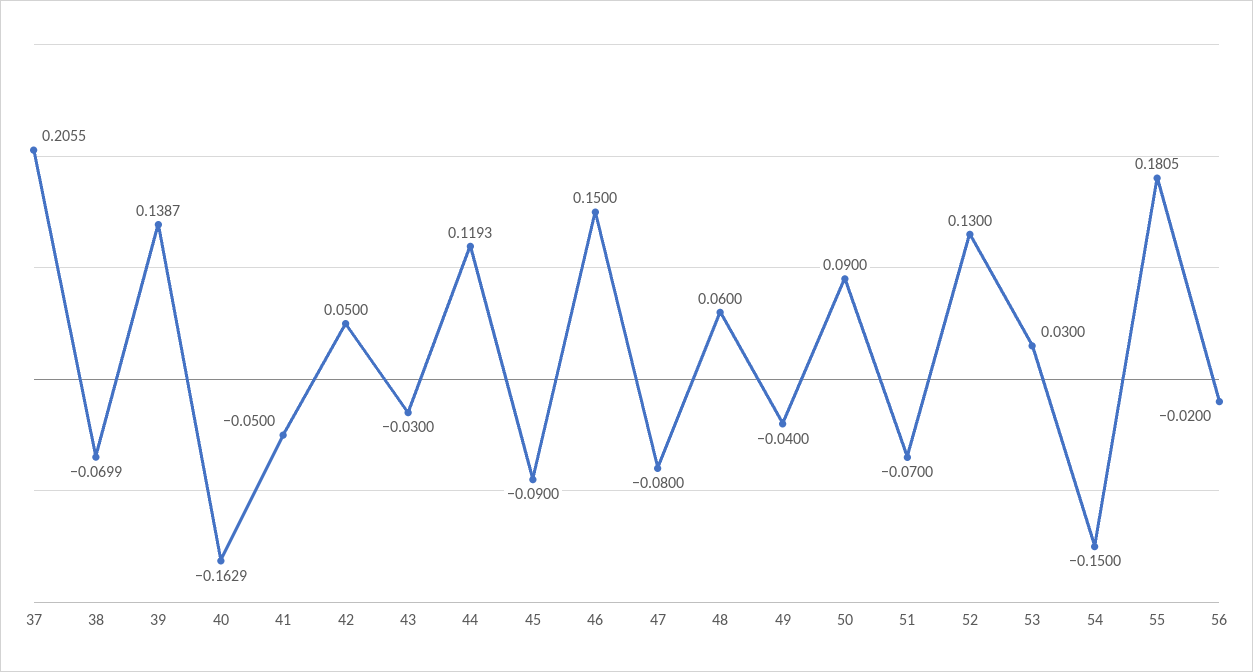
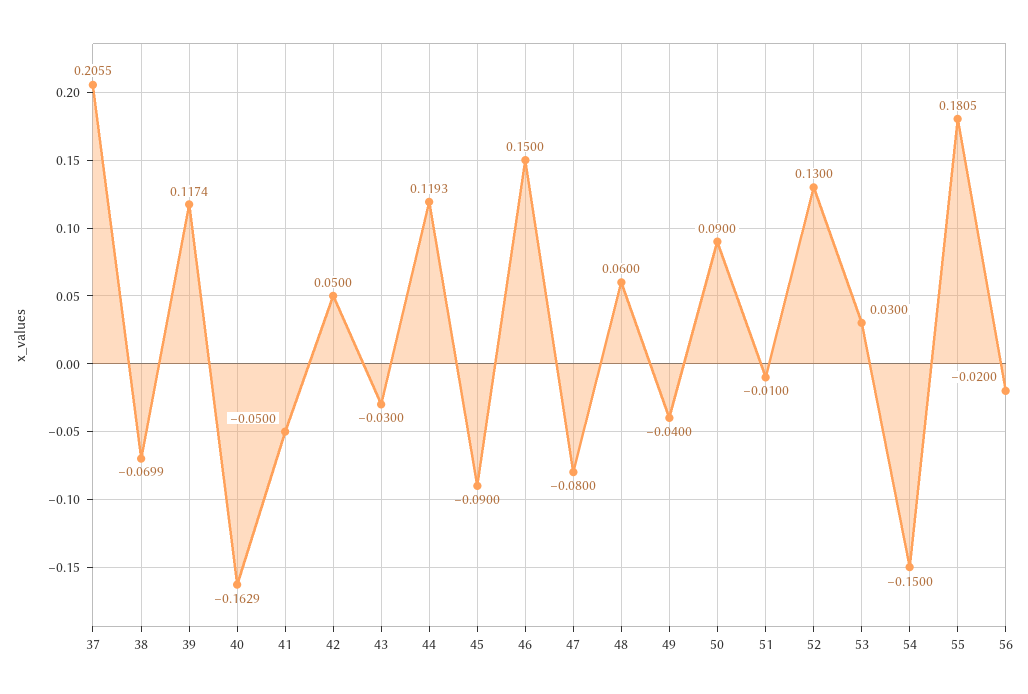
  {
    "37": 0.2055,
    "38": -0.0699,
-   "39": 0.1387,
+   "39": 0.1174,
    "40": -0.1629,
    "41": -0.05,
    "42": 0.05,
    "43": -0.03,
    "44": 0.1193,
    "45": -0.09,
    "46": 0.15,
    "47": -0.08,
    "48": 0.06,
    "49": -0.04,
    "50": 0.09,
-   "51": -0.07,
+   "51": -0.01,
    "52": 0.13,
    "53": 0.03,
    "54": -0.15,
    "55": 0.1805,
    "56": -0.02
  }

